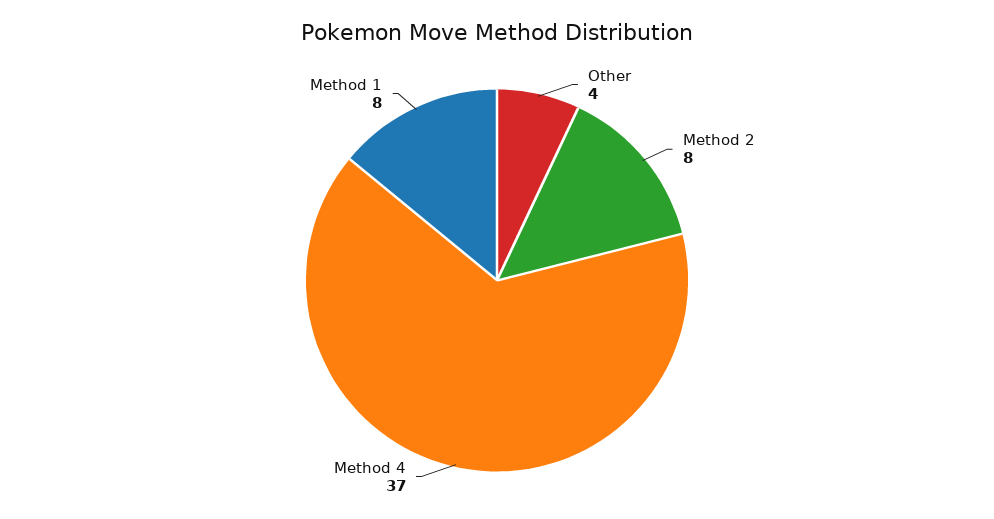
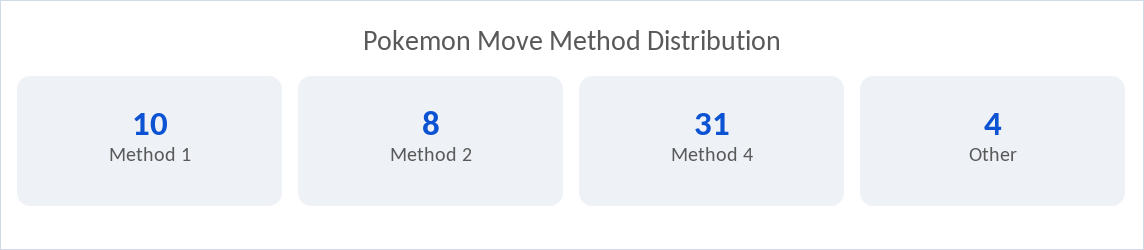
  {
    "Other": 4,
    "Method 2": 8,
-   "Method 4": 37,
+   "Method 4": 31,
-   "Method 1": 8
+   "Method 1": 10
  }

